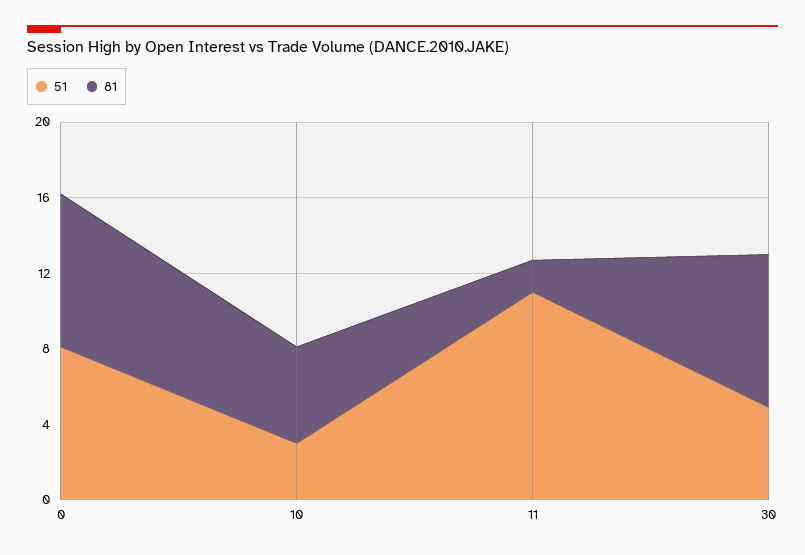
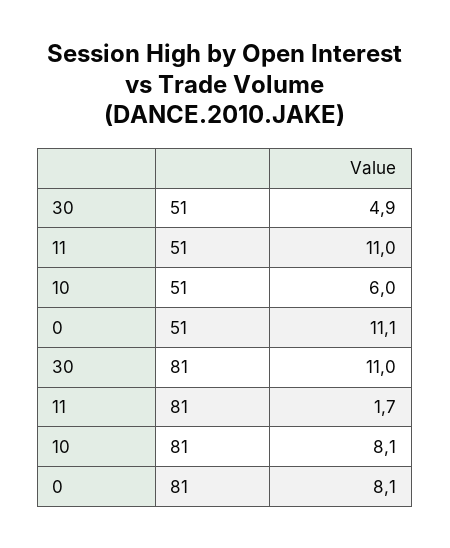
  {
    "51": {
-     "0": 8,
+     "0": 11.1,
-     "10": 3,
+     "10": 6,
      "11": 11,
      "30": 4.9
    },
    "81": {
      "0": 8.1,
-     "10": 5,
+     "10": 8.1,
      "11": 1.7,
-     "30": 8
+     "30": 11
    }
  }

